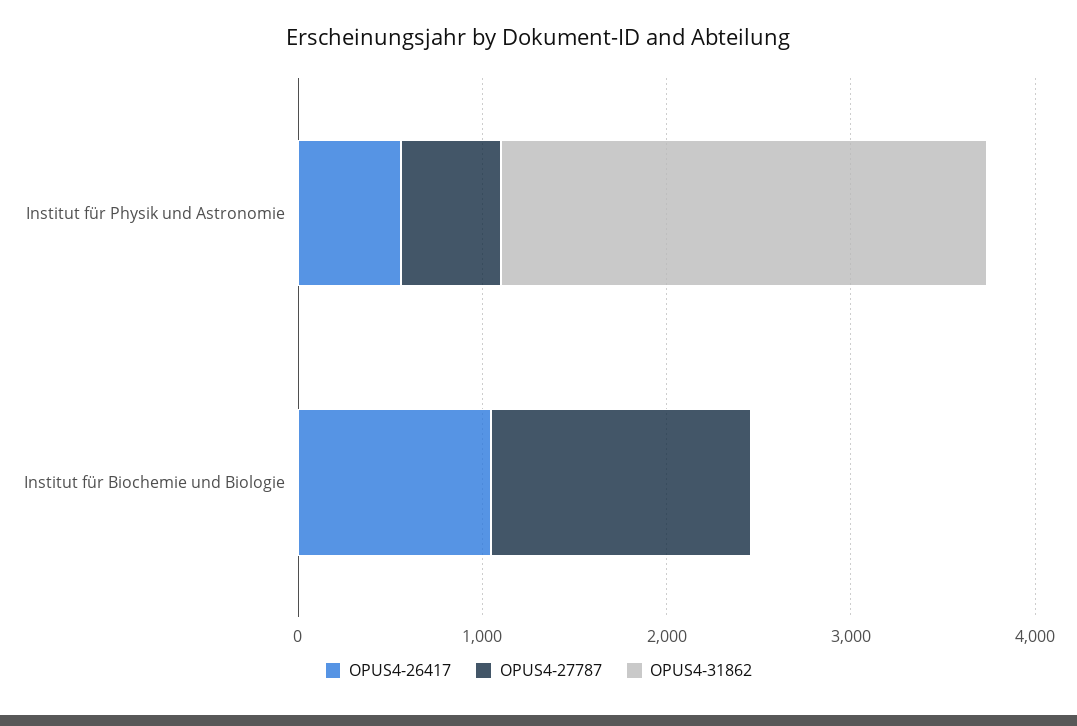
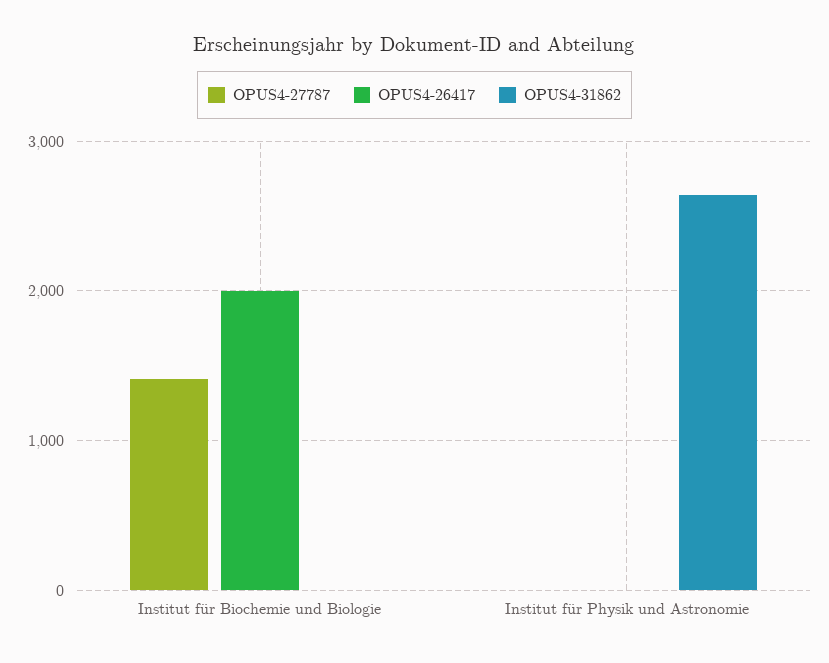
  {
    "OPUS4-26417": {
-     "Institut für Physik und Astronomie": 600,
+     "Institut für Physik und Astronomie": 0,
-     "Institut für Biochemie und Biologie": 1000
+     "Institut für Biochemie und Biologie": 2000
    },
    "OPUS4-27787": {
-     "Institut für Physik und Astronomie": 600,
+     "Institut für Physik und Astronomie": 0,
      "Institut für Biochemie und Biologie": 1400
    },
    "OPUS4-31862": {
      "Institut für Physik und Astronomie": 2600,
      "Institut für Biochemie und Biologie": 0
    }
  }

